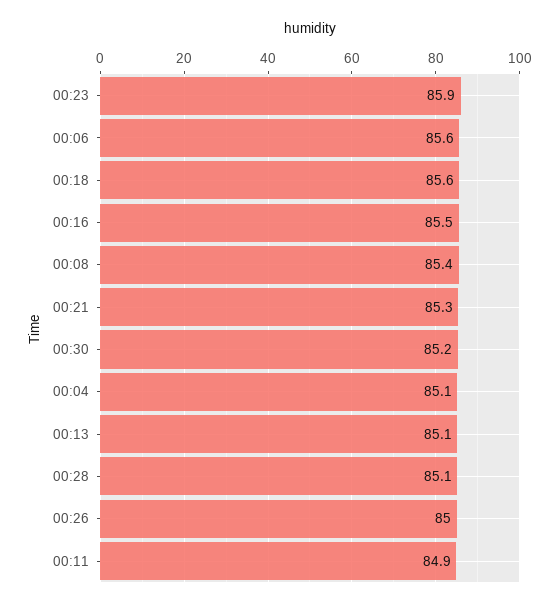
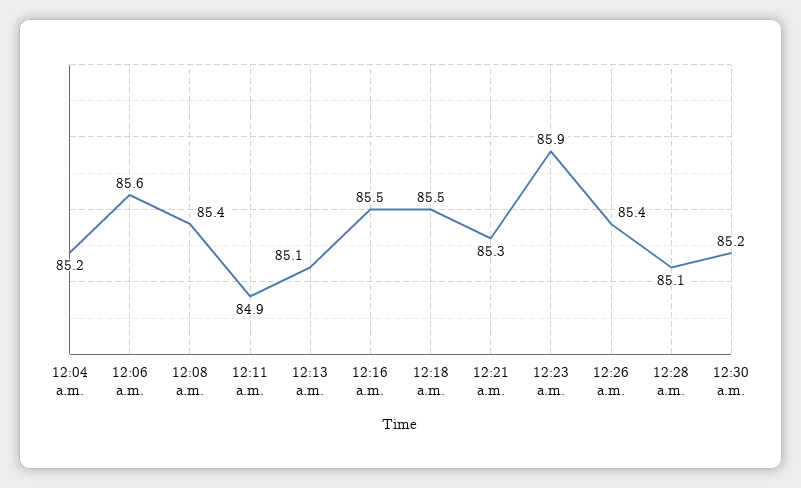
  {
    "00:23": 85.9,
    "00:06": 85.6,
-   "00:18": 85.6,
+   "00:18": 85.5,
    "00:16": 85.5,
    "00:08": 85.4,
    "00:21": 85.3,
    "00:30": 85.2,
-   "00:04": 85.1,
+   "00:04": 85.2,
    "00:13": 85.1,
    "00:28": 85.1,
-   "00:26": 85,
+   "00:26": 85.4,
    "00:11": 84.9
  }

